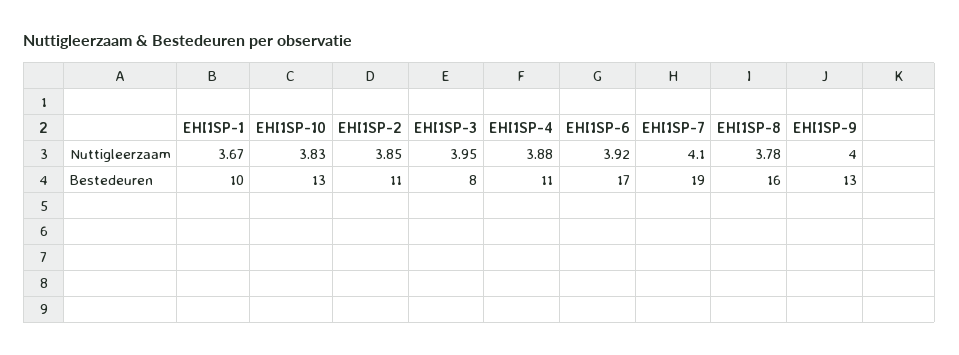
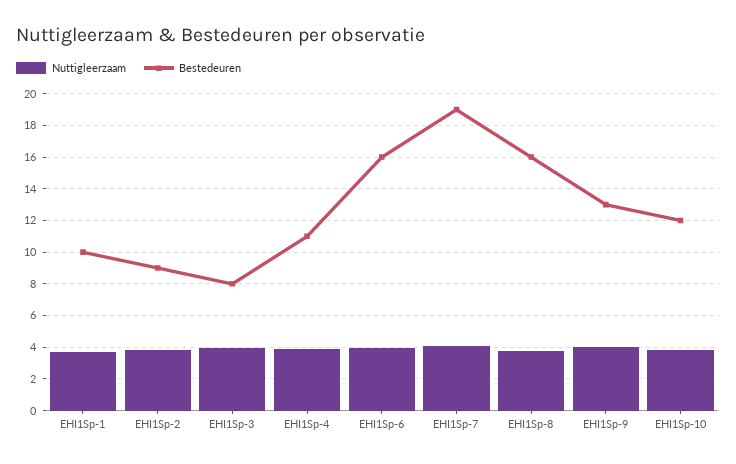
  {
    "Nuttigleerzaam": {
      "EHI1SP-1": 3.67,
      "EHI1SP-10": 3.83,
      "EHI1SP-2": 3.85,
      "EHI1SP-3": 3.95,
      "EHI1SP-4": 3.88,
      "EHI1SP-6": 3.92,
      "EHI1SP-7": 4.1,
      "EHI1SP-8": 3.78,
      "EHI1SP-9": 4
    },
    "Bestedeuren": {
      "EHI1SP-1": 10,
-     "EHI1SP-10": 13,
+     "EHI1SP-10": 12,
-     "EHI1SP-2": 11,
+     "EHI1SP-2": 9,
      "EHI1SP-3": 8,
      "EHI1SP-4": 11,
-     "EHI1SP-6": 17,
+     "EHI1SP-6": 16,
      "EHI1SP-7": 19,
      "EHI1SP-8": 16,
      "EHI1SP-9": 13
    }
  }

